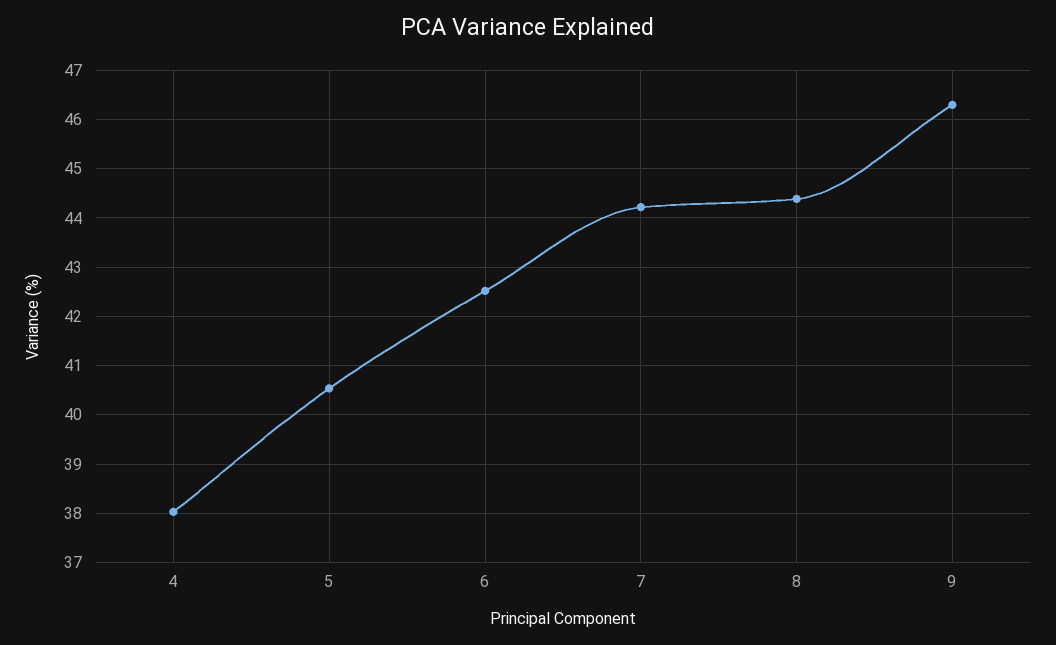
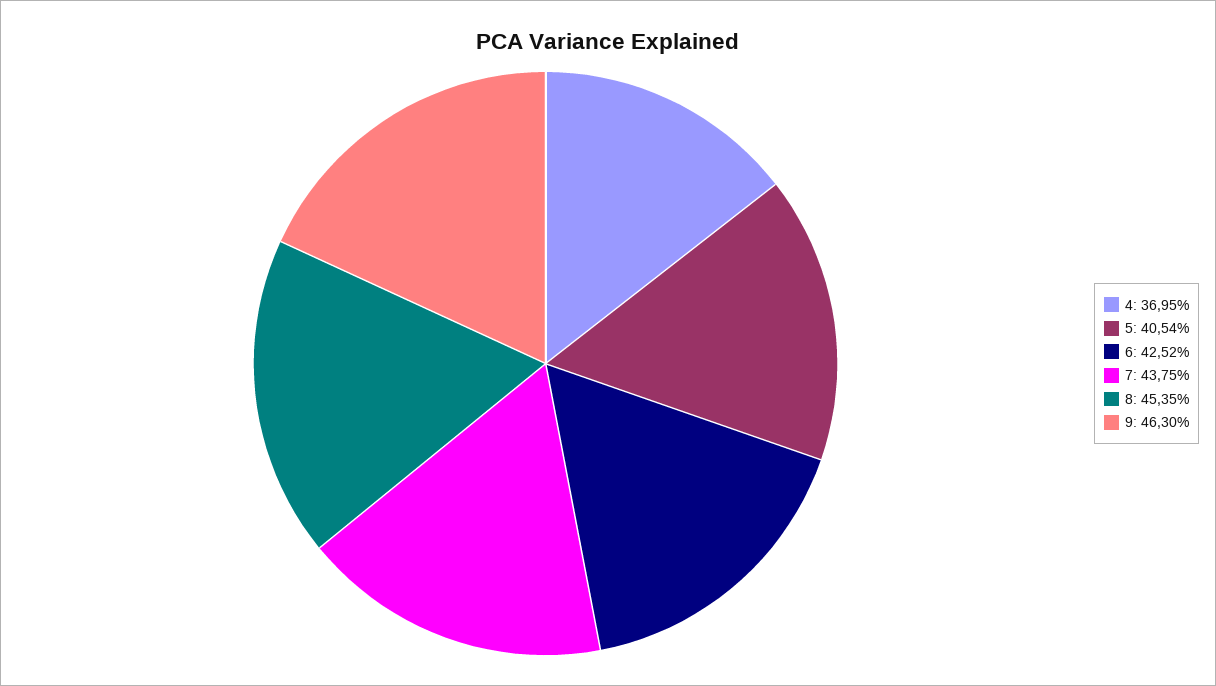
  {
-   "4": 38,
+   "4": 36.95,
    "5": 40.54,
    "6": 42.52,
-   "7": 44.2,
+   "7": 43.75,
-   "8": 44.4,
+   "8": 45.35,
    "9": 46.3
  }

